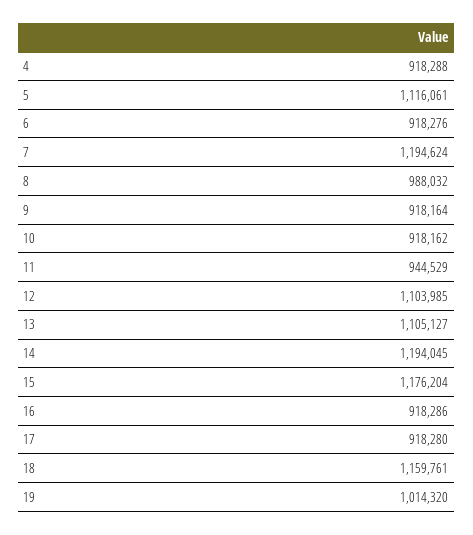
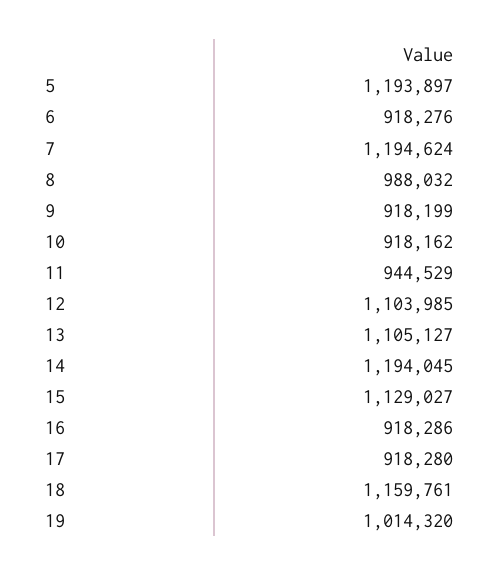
  {
-   "4": 918288,
-   "5": 1116061,
+   "5": 1193897,
    "6": 918276,
    "7": 1194624,
    "8": 988032,
-   "9": 918164,
+   "9": 918199,
    "10": 918162,
    "11": 944529,
    "12": 1103985,
    "13": 1105127,
    "14": 1194045,
-   "15": 1176204,
+   "15": 1129027,
    "16": 918286,
    "17": 918280,
    "18": 1159761,
    "19": 1014320
  }

